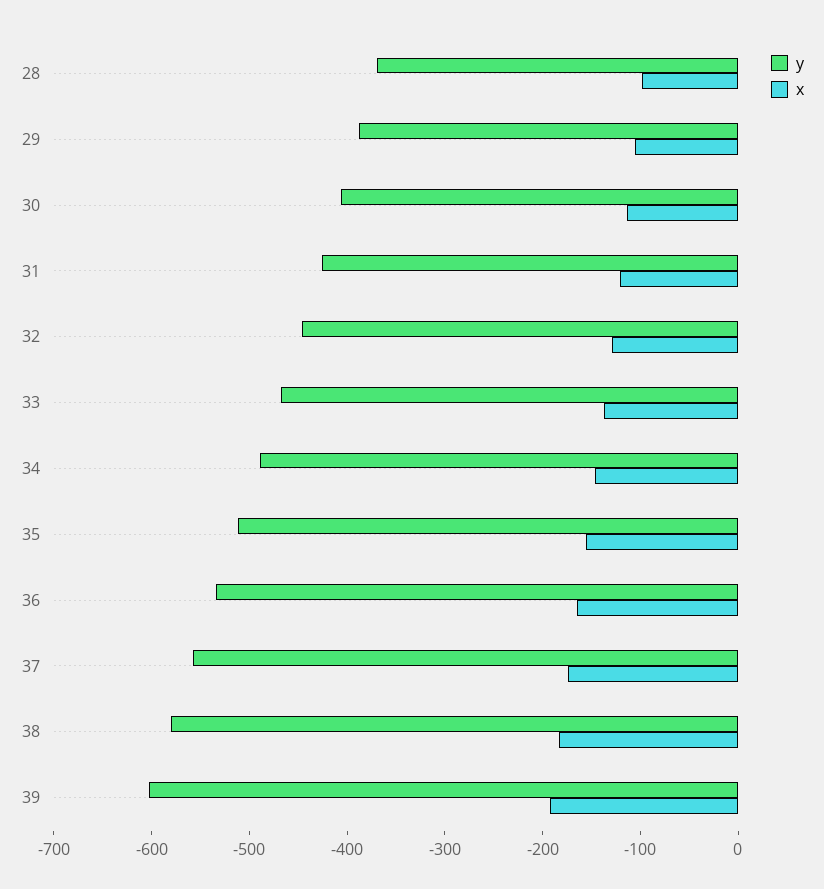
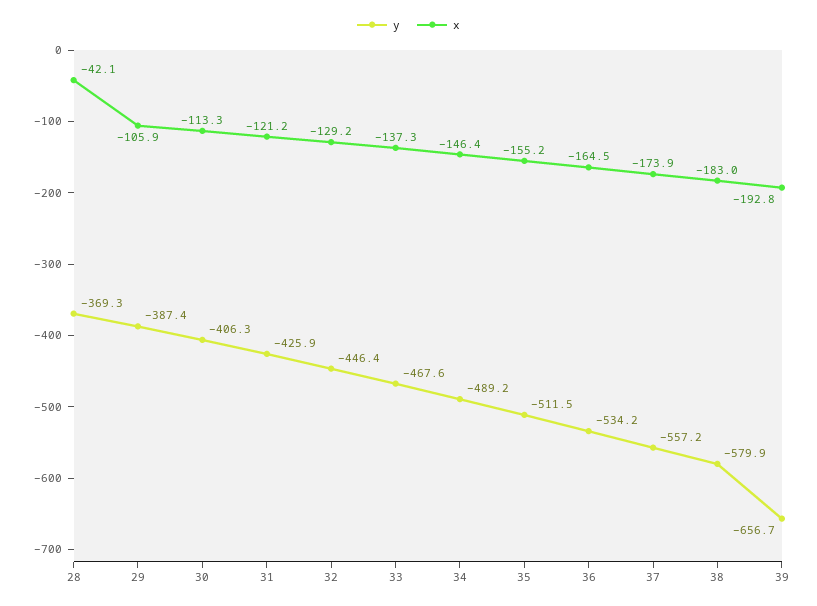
  {
    "y": {
      "28": -369.3,
      "29": -387.4,
      "30": -406.3,
      "31": -425.9,
      "32": -446.4,
      "33": -467.6,
      "34": -489.2,
      "35": -511.5,
      "36": -534.2,
      "37": -557.2,
      "38": -579.9,
-     "39": -600
+     "39": -656.7
    },
    "x": {
-     "28": -100,
+     "28": -42.1,
      "29": -105.9,
      "30": -113.3,
      "31": -121.2,
      "32": -129.2,
      "33": -137.3,
      "34": -146.4,
      "35": -155.2,
      "36": -164.5,
      "37": -173.9,
      "38": -183,
      "39": -192.8
    }
  }

